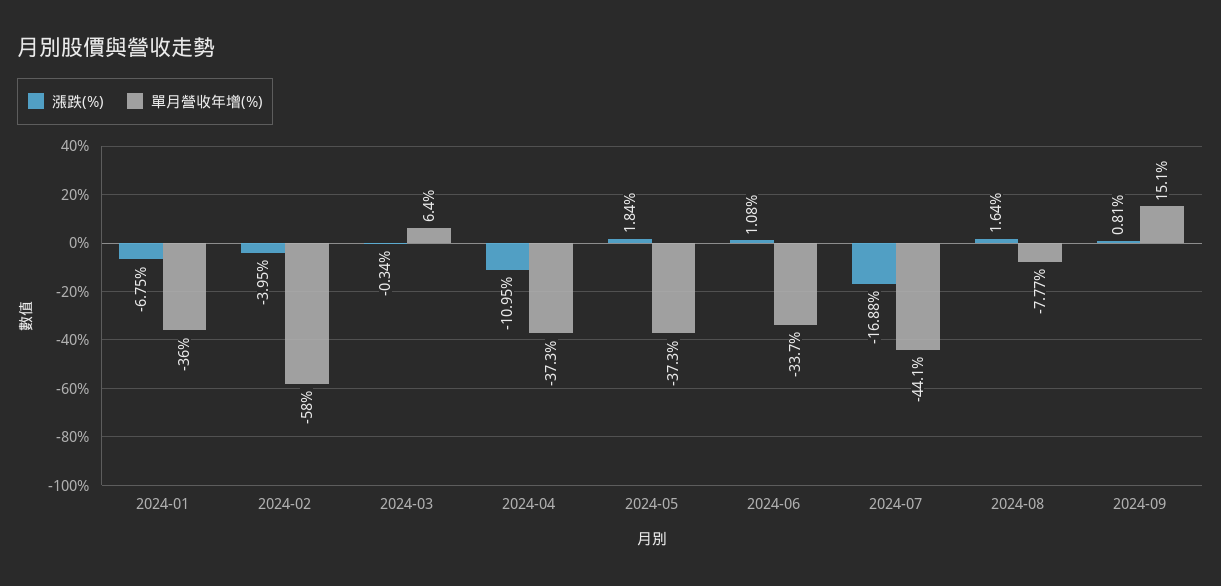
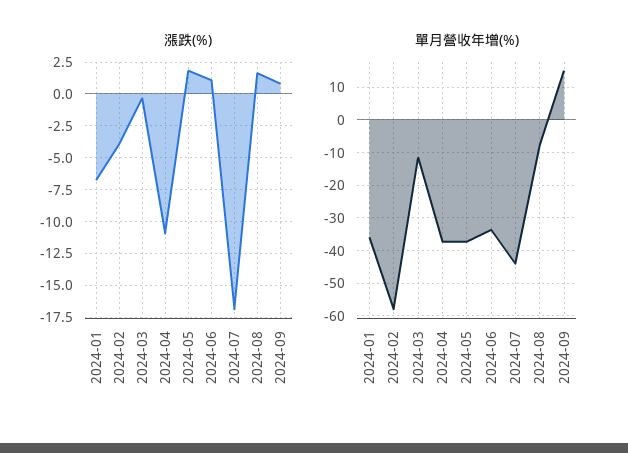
  {
    "漲跌(%)": {
      "2024-01": -6.75,
      "2024-02": -3.95,
      "2024-03": -0.34,
      "2024-04": -10.95,
      "2024-05": 1.84,
      "2024-06": 1.08,
      "2024-07": -16.88,
      "2024-08": 1.64,
      "2024-09": 0.81
    },
    "單月營收年增(%)": {
      "2024-01": -36,
      "2024-02": -58,
-     "2024-03": 6.4,
+     "2024-03": -12,
      "2024-04": -37.3,
      "2024-05": -37.3,
      "2024-06": -33.7,
      "2024-07": -44.1,
      "2024-08": -7.77,
      "2024-09": 15.1
    }
  }

